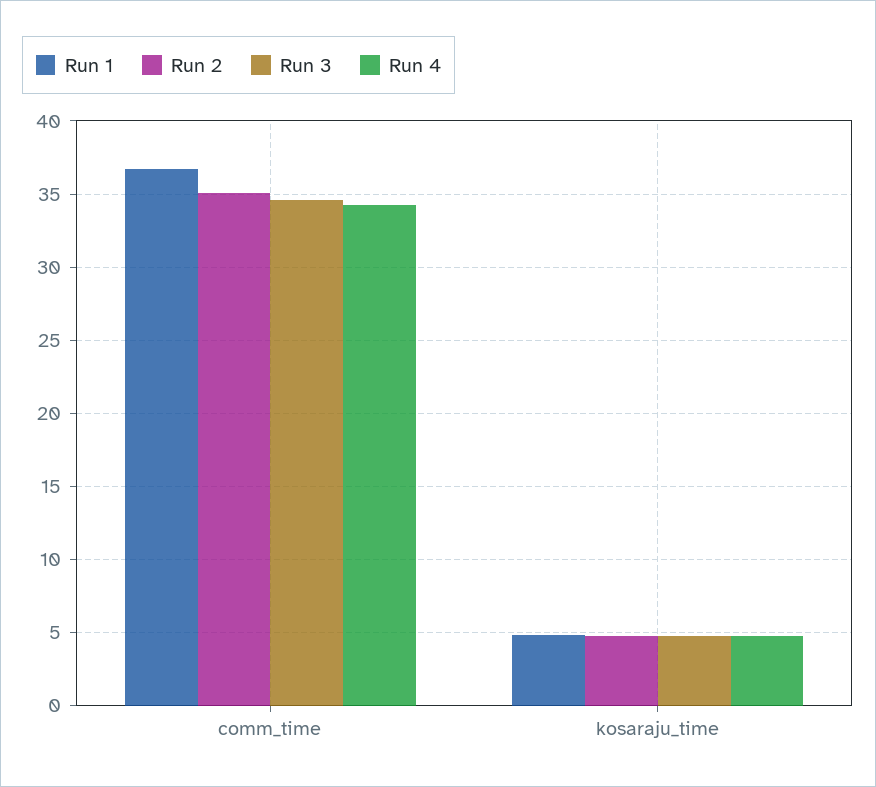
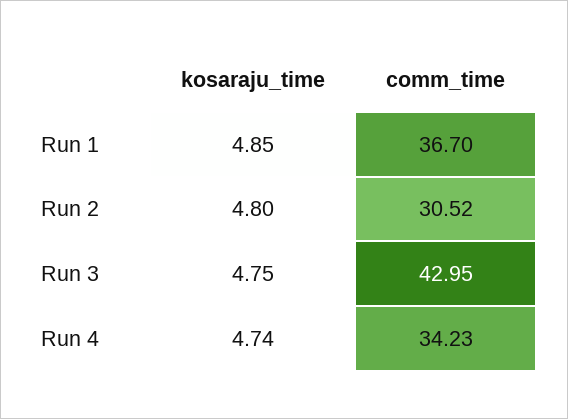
  {
    "Run 1": {
      "comm_time": 36.7,
      "kosaraju_time": 4.85
    },
    "Run 2": {
-     "comm_time": 35,
+     "comm_time": 30.52,
      "kosaraju_time": 4.8
    },
    "Run 3": {
-     "comm_time": 34.5,
+     "comm_time": 42.95,
      "kosaraju_time": 4.75
    },
    "Run 4": {
      "comm_time": 34.23,
      "kosaraju_time": 4.74
    }
  }

